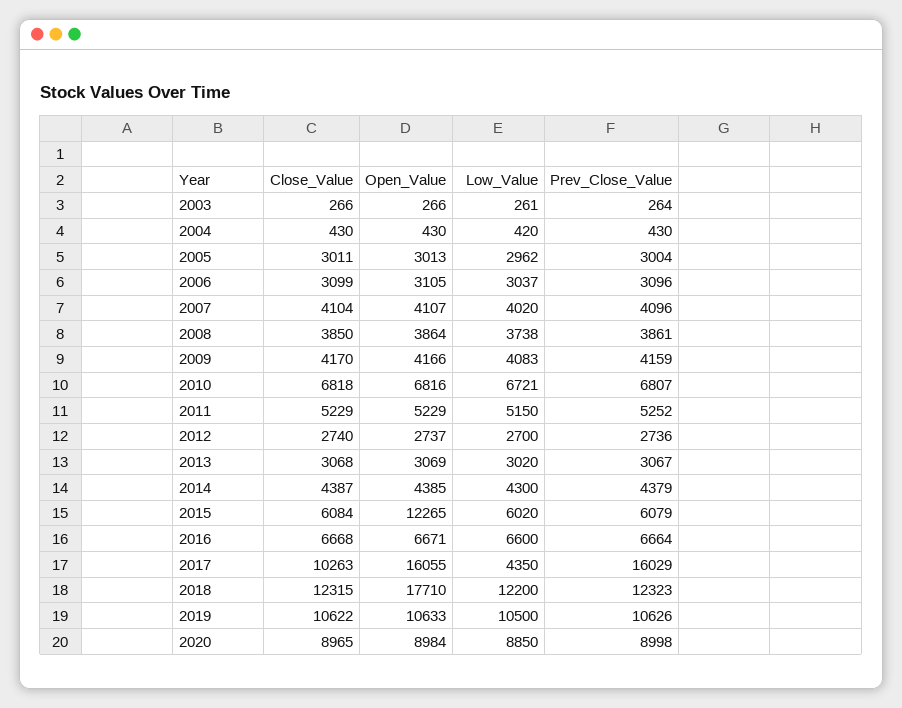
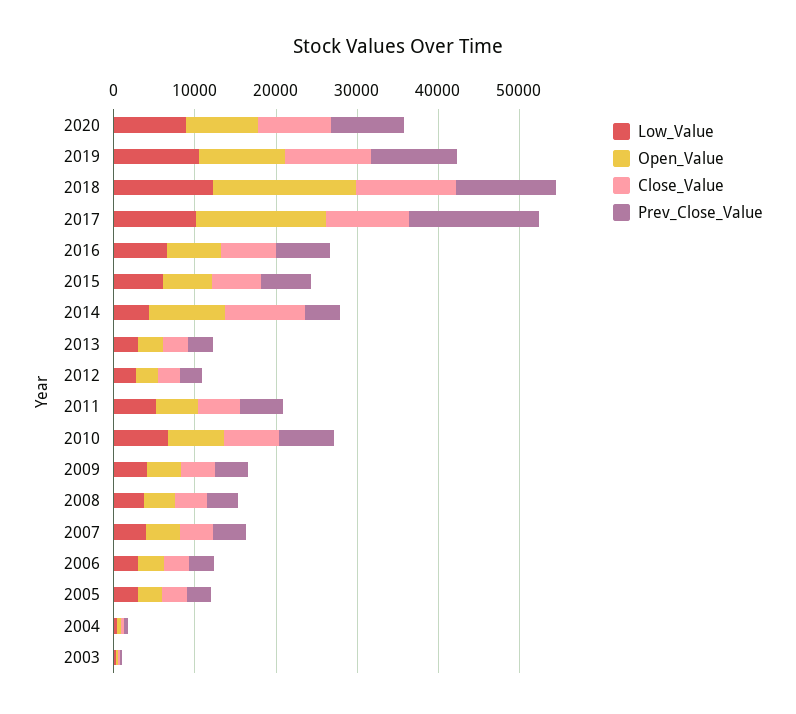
  {
    "Close_Value": {
      "2003": 266,
      "2004": 430,
      "2005": 3011,
      "2006": 3099,
      "2007": 4104,
      "2008": 3850,
      "2009": 4170,
      "2010": 6818,
      "2011": 5229,
      "2012": 2740,
      "2013": 3068,
-     "2014": 4387,
+     "2014": 10000,
      "2015": 6084,
      "2016": 6668,
      "2017": 10263,
      "2018": 12315,
      "2019": 10622,
      "2020": 8965
    },
    "Open_Value": {
      "2003": 266,
      "2004": 430,
      "2005": 3013,
      "2006": 3105,
      "2007": 4107,
      "2008": 3864,
      "2009": 4166,
      "2010": 6816,
      "2011": 5229,
      "2012": 2737,
      "2013": 3069,
-     "2014": 4385,
+     "2014": 10000,
-     "2015": 12265,
+     "2015": 6000,
      "2016": 6671,
      "2017": 16055,
      "2018": 17710,
      "2019": 10633,
      "2020": 8984
    },
    "Low_Value": {
      "2003": 261,
      "2004": 420,
      "2005": 2962,
      "2006": 3037,
      "2007": 4020,
      "2008": 3738,
      "2009": 4083,
      "2010": 6721,
      "2011": 5150,
      "2012": 2700,
      "2013": 3020,
      "2014": 4300,
      "2015": 6020,
      "2016": 6600,
-     "2017": 4350,
+     "2017": 10000,
      "2018": 12200,
      "2019": 10500,
      "2020": 8850
    },
    "Prev_Close_Value": {
      "2003": 264,
      "2004": 430,
      "2005": 3004,
      "2006": 3096,
      "2007": 4096,
      "2008": 3861,
      "2009": 4159,
      "2010": 6807,
      "2011": 5252,
      "2012": 2736,
      "2013": 3067,
      "2014": 4379,
      "2015": 6079,
      "2016": 6664,
      "2017": 16029,
      "2018": 12323,
      "2019": 10626,
      "2020": 8998
    }
  }

